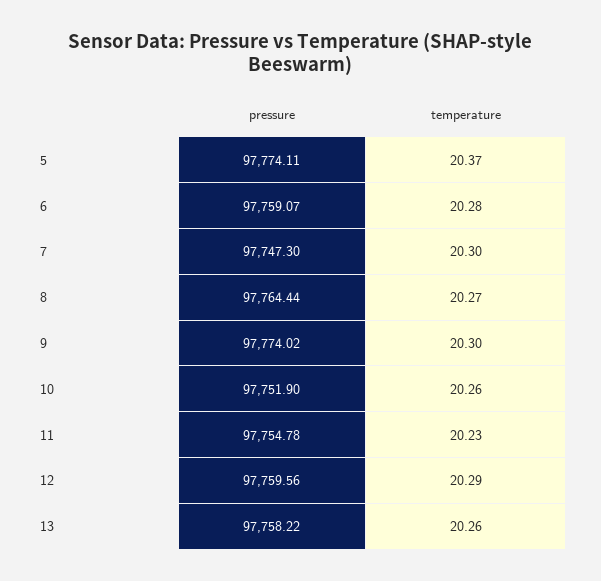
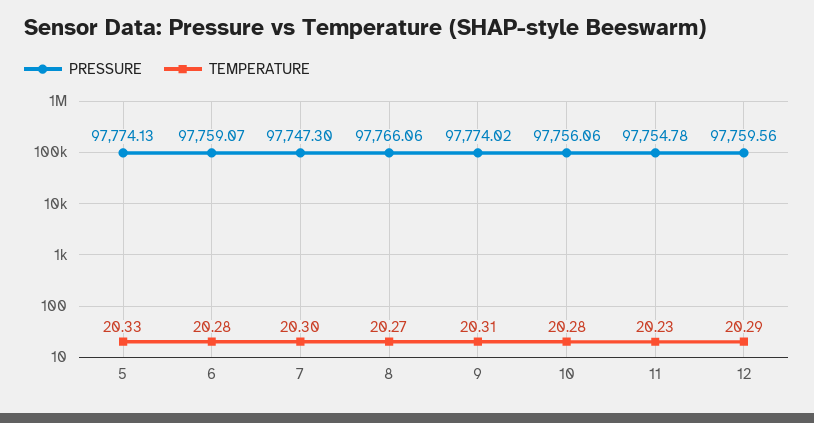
  {
    "pressure": {
-     "5": 97774.11,
+     "5": 97774.13,
      "6": 97759.07,
      "7": 97747.3,
-     "8": 97764.44,
+     "8": 97766.06,
      "9": 97774.02,
-     "10": 97751.9,
+     "10": 97756.06,
      "11": 97754.78,
-     "12": 97759.56,
+     "12": 97759.56
-     "13": 97758.22
    },
    "temperature": {
-     "5": 20.37,
+     "5": 20.33,
      "6": 20.28,
      "7": 20.3,
      "8": 20.27,
-     "9": 20.3,
+     "9": 20.31,
-     "10": 20.26,
+     "10": 20.28,
      "11": 20.23,
-     "12": 20.29,
+     "12": 20.29
-     "13": 20.26
    }
  }

